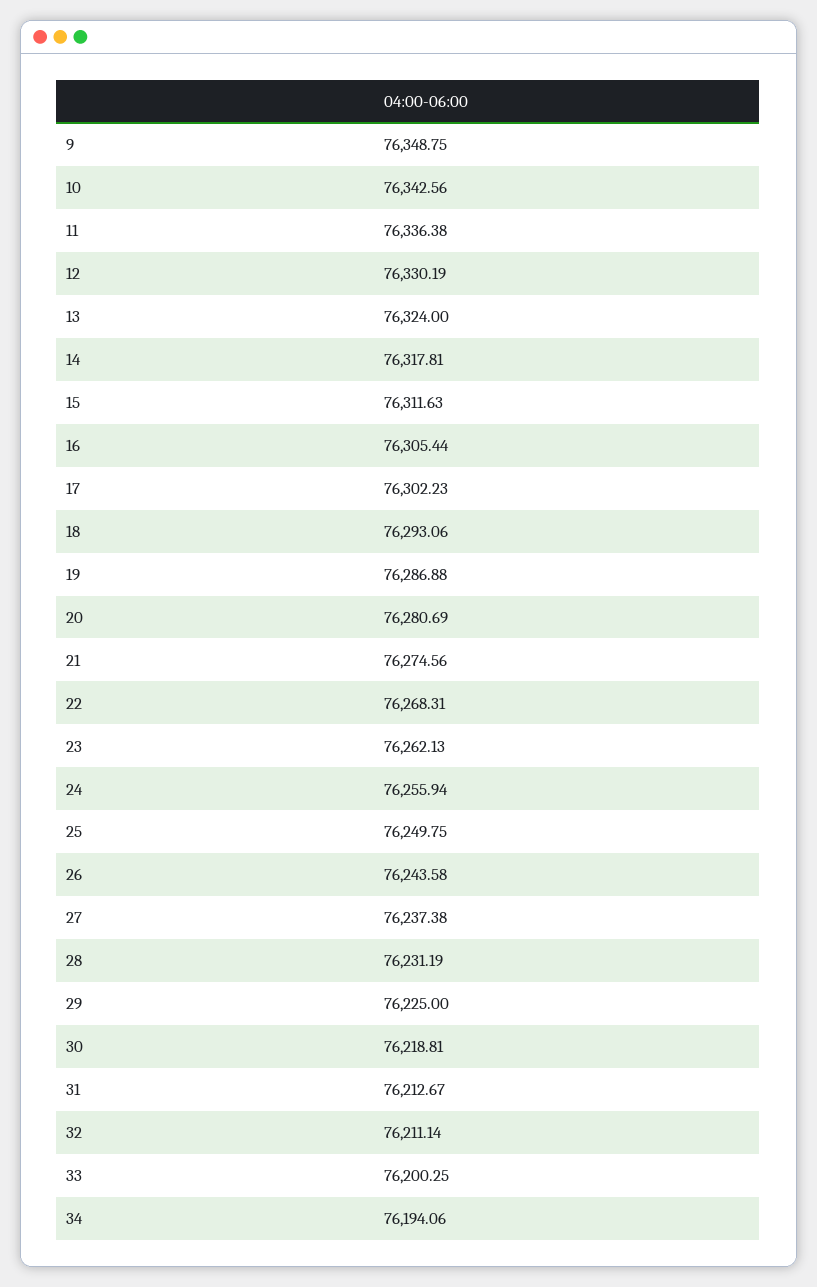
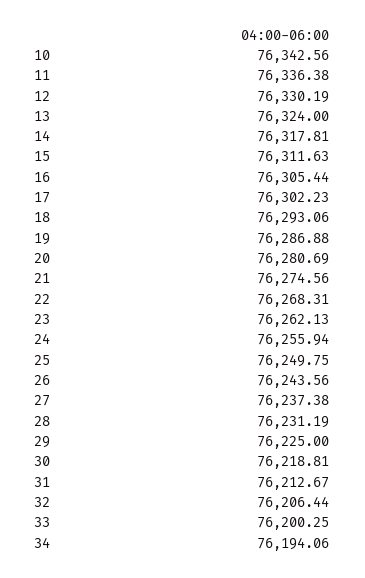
  {
-   "9": 76348.75,
    "10": 76342.56,
    "11": 76336.38,
    "12": 76330.19,
    "13": 76324,
    "14": 76317.81,
    "15": 76311.63,
    "16": 76305.44,
    "17": 76302.23,
    "18": 76293.06,
    "19": 76286.88,
    "20": 76280.69,
    "21": 76274.56,
    "22": 76268.31,
    "23": 76262.13,
    "24": 76255.94,
    "25": 76249.75,
-   "26": 76243.58,
+   "26": 76243.56,
    "27": 76237.38,
    "28": 76231.19,
    "29": 76225,
    "30": 76218.81,
    "31": 76212.67,
-   "32": 76211.14,
+   "32": 76206.44,
    "33": 76200.25,
    "34": 76194.06
  }

